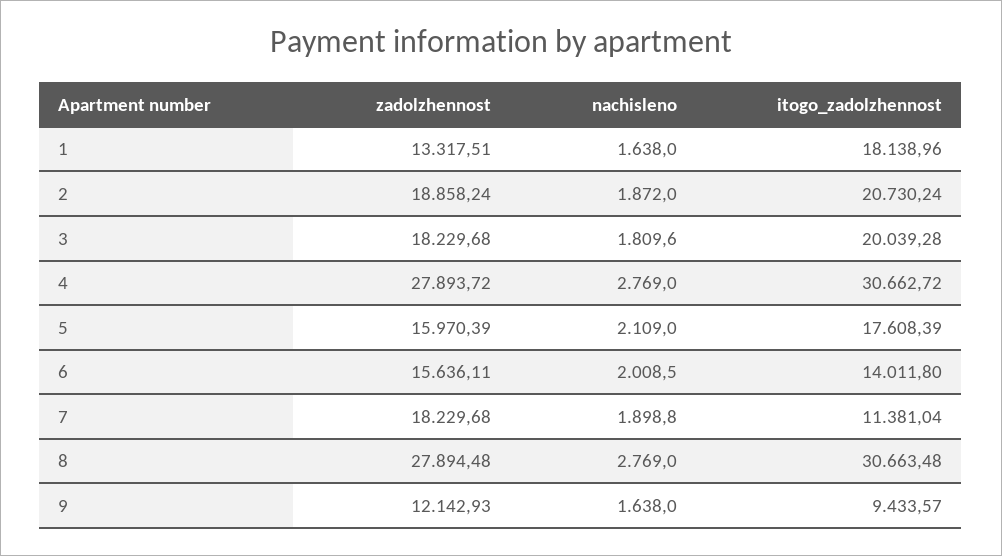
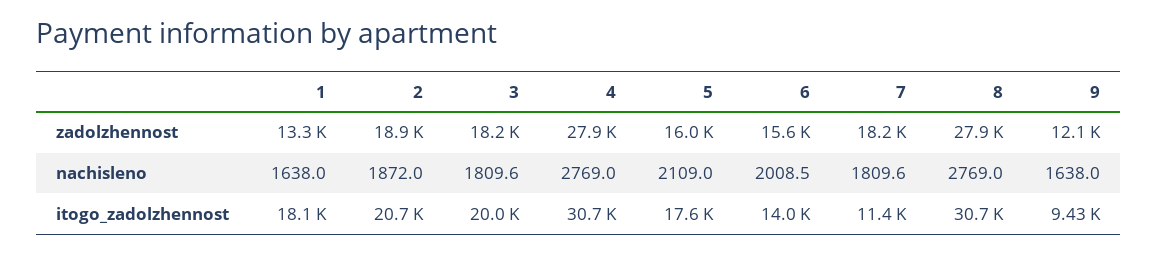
  {
    "zadolzhennost": {
      "1": 13317.51,
      "2": 18858.24,
      "3": 18229.68,
      "4": 27893.72,
      "5": 15970.39,
      "6": 15636.11,
      "7": 18229.68,
      "8": 27894.48,
      "9": 12142.93
    },
    "nachisleno": {
      "1": 1638,
      "2": 1872,
      "3": 1809.6,
      "4": 2769,
      "5": 2109,
      "6": 2008.5,
-     "7": 1898.8,
+     "7": 1809.6,
      "8": 2769,
      "9": 1638
    },
    "itogo_zadolzhennost": {
      "1": 18138.96,
      "2": 20730.24,
      "3": 20039.28,
      "4": 30662.72,
      "5": 17608.39,
      "6": 14011.8,
      "7": 11381.04,
      "8": 30663.48,
      "9": 9433.57
    }
  }

